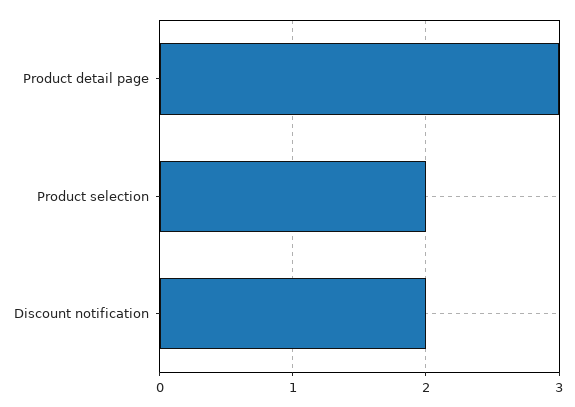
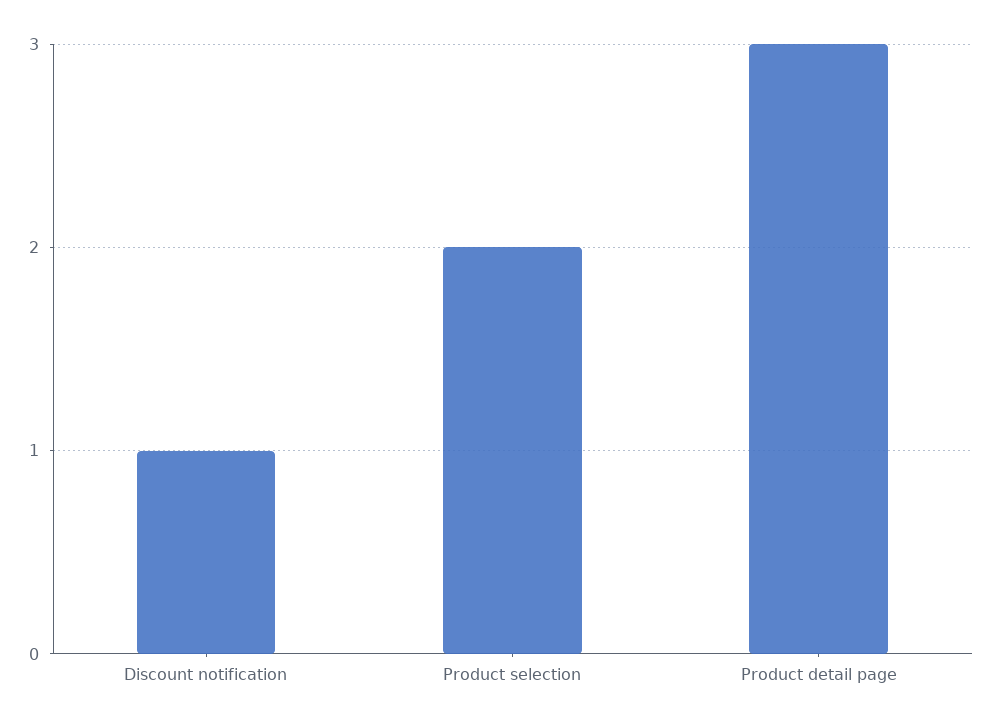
  {
    "Product detail page": 3,
    "Product selection": 2,
-   "Discount notification": 2
+   "Discount notification": 1
  }

